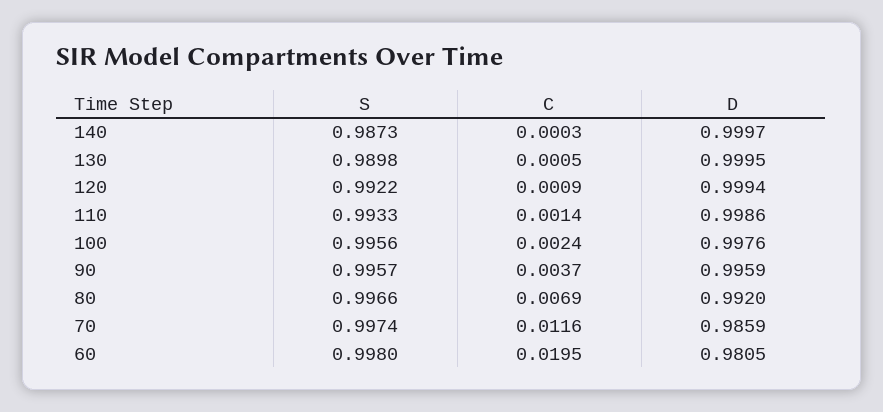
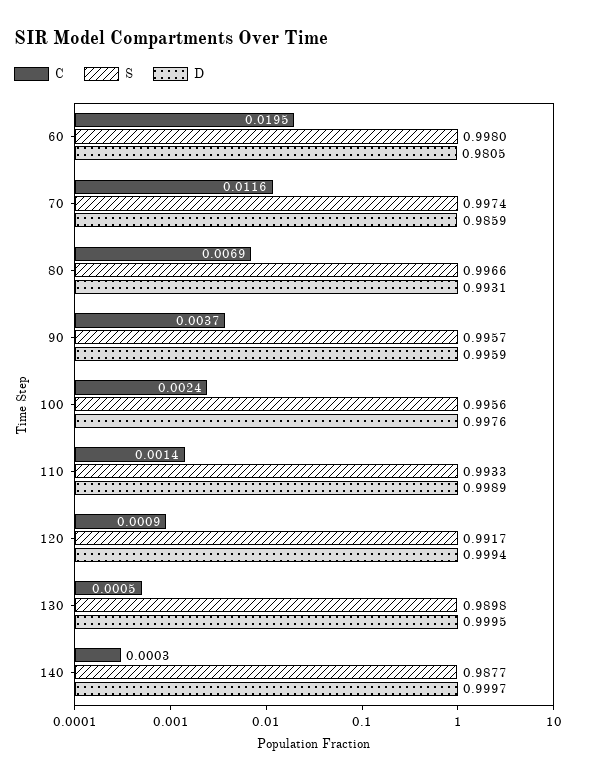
  {
    "S": {
-     "140": 0.9873,
+     "140": 0.9877,
      "130": 0.9898,
-     "120": 0.9922,
+     "120": 0.9917,
      "110": 0.9933,
      "100": 0.9956,
      "90": 0.9957,
      "80": 0.9966,
      "70": 0.9974,
      "60": 0.998
    },
    "C": {
      "140": 0.0003,
      "130": 0.0005,
      "120": 0.0009,
      "110": 0.0014,
      "100": 0.0024,
      "90": 0.0037,
      "80": 0.0069,
      "70": 0.0116,
      "60": 0.0195
    },
    "D": {
      "140": 0.9997,
      "130": 0.9995,
      "120": 0.9994,
-     "110": 0.9986,
+     "110": 0.9989,
      "100": 0.9976,
      "90": 0.9959,
-     "80": 0.992,
+     "80": 0.9931,
      "70": 0.9859,
      "60": 0.9805
    }
  }

